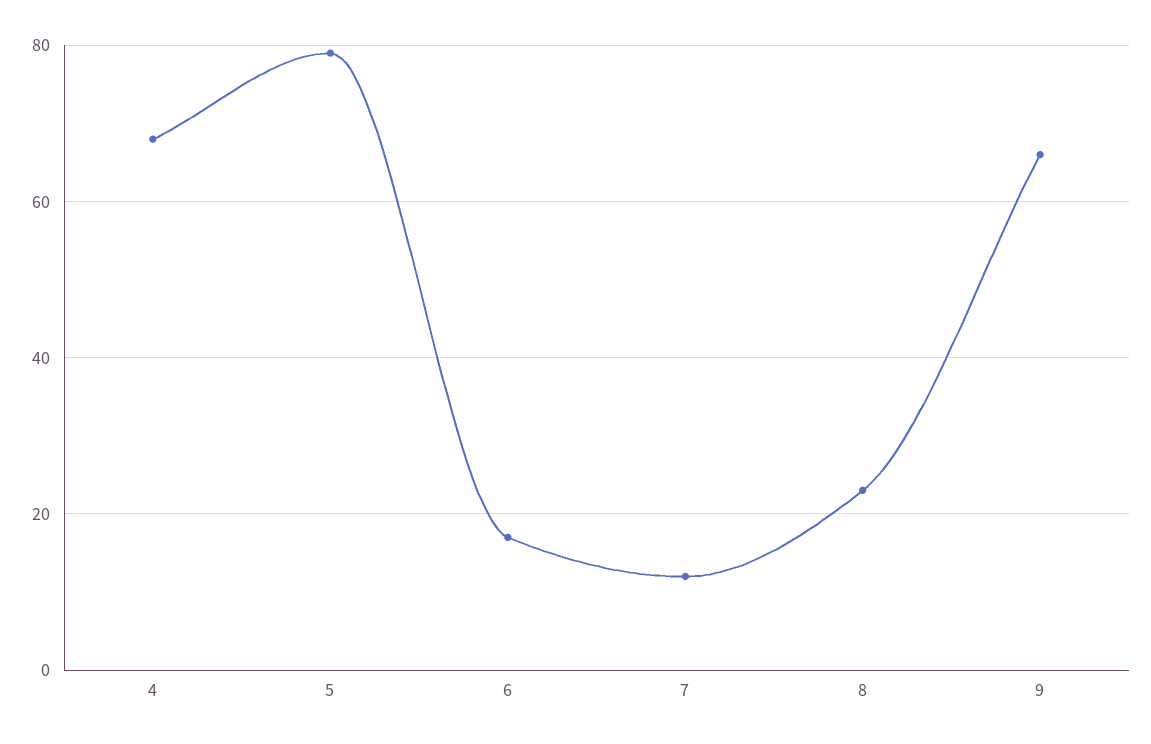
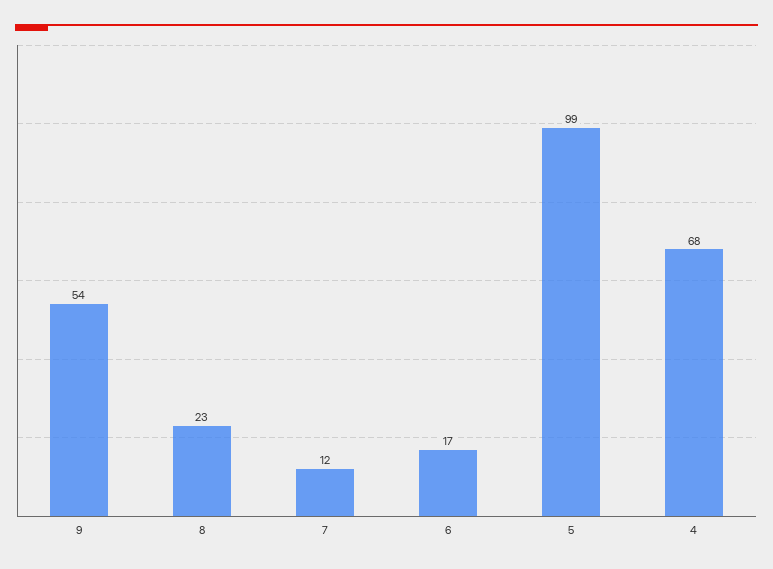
  {
    "4": 68,
-   "5": 80,
+   "5": 99,
    "6": 17,
    "7": 12,
    "8": 23,
-   "9": 65
+   "9": 54
  }

